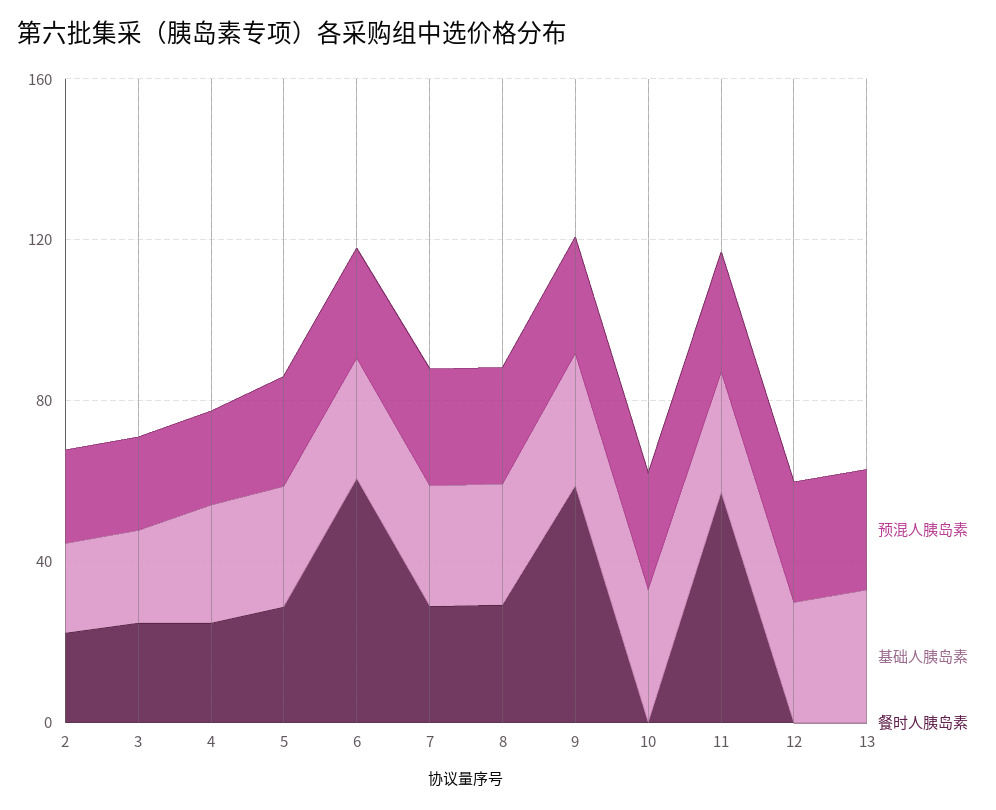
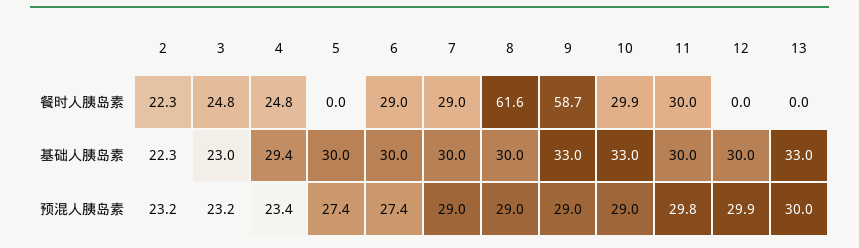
  {
    "预混人胰岛素": {
      "2": 23.2,
      "3": 23.2,
      "4": 23.4,
      "5": 27.4,
      "6": 27.4,
      "7": 29,
      "8": 29,
      "9": 29,
      "10": 29,
      "11": 29.8,
      "12": 29.9,
      "13": 30
    },
    "基础人胰岛素": {
      "2": 22.3,
      "3": 23,
      "4": 29.4,
      "5": 30,
      "6": 30,
      "7": 30,
      "8": 30,
      "9": 33,
      "10": 33,
      "11": 30,
      "12": 30,
      "13": 33
    },
    "餐时人胰岛素": {
      "2": 22.3,
      "3": 24.8,
      "4": 24.8,
-     "5": 30,
+     "5": 0,
-     "6": 60,
+     "6": 29,
      "7": 29,
-     "8": 30,
+     "8": 61.6,
      "9": 58.7,
-     "10": 0,
+     "10": 29.9,
-     "11": 60,
+     "11": 30,
      "12": 0,
      "13": 0
    }
  }

